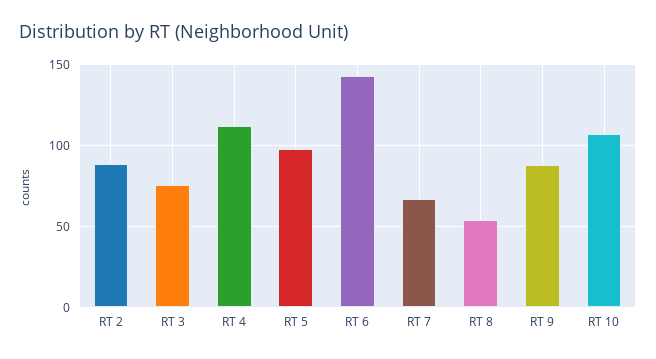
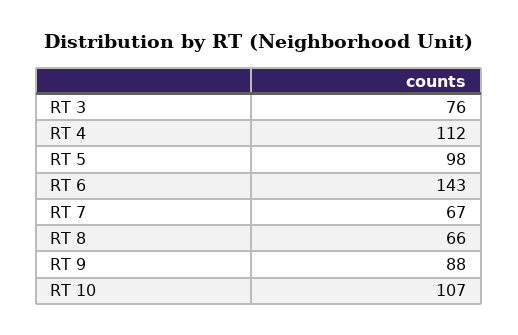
  {
-   "RT 2": 90,
    "RT 3": 76,
    "RT 4": 112,
    "RT 5": 98,
    "RT 6": 143,
    "RT 7": 67,
-   "RT 8": 55,
+   "RT 8": 66,
    "RT 9": 88,
    "RT 10": 107
  }

